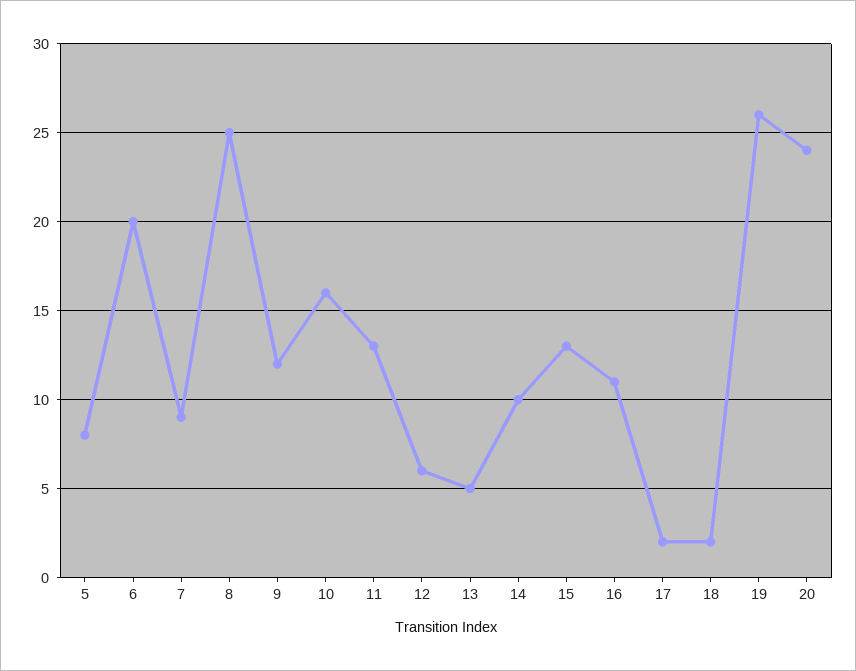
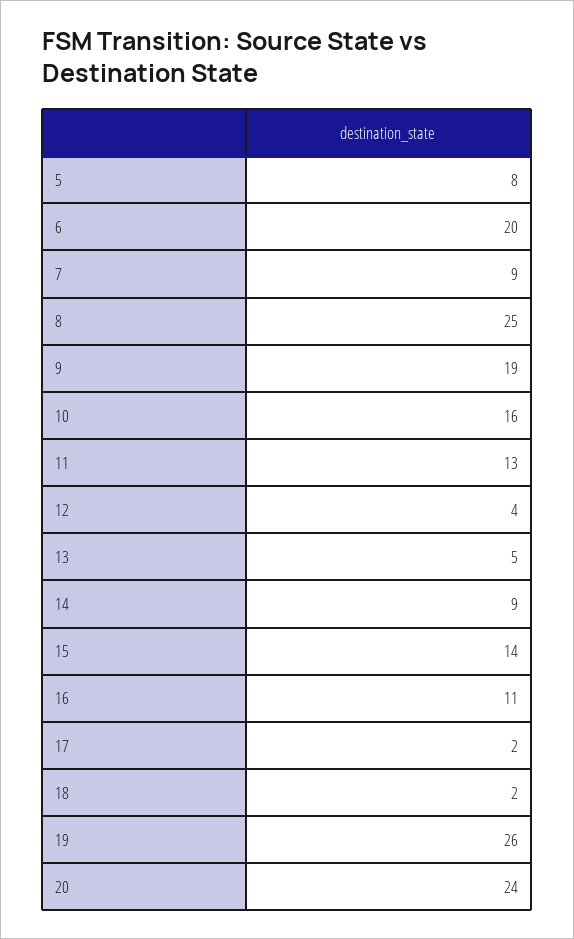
  {
    "5": 8,
    "6": 20,
    "7": 9,
    "8": 25,
-   "9": 12,
+   "9": 19,
    "10": 16,
    "11": 13,
-   "12": 6,
+   "12": 4,
    "13": 5,
-   "14": 10,
+   "14": 9,
-   "15": 13,
+   "15": 14,
    "16": 11,
    "17": 2,
    "18": 2,
    "19": 26,
    "20": 24
  }

